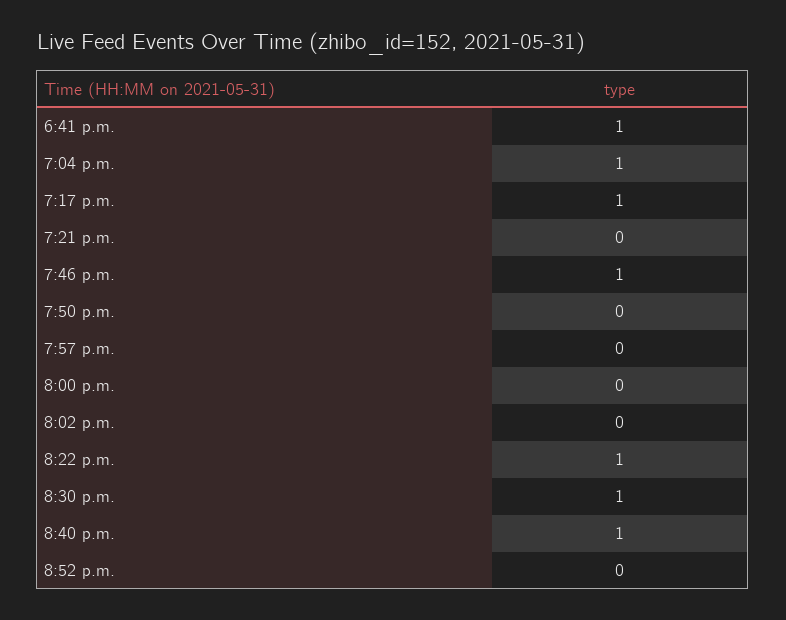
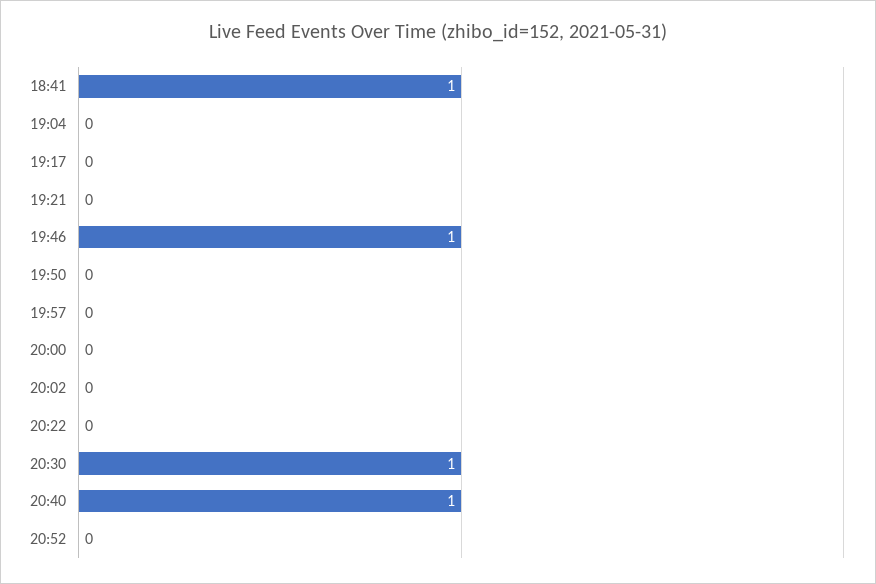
  {
    "6:41 p.m.": 1,
-   "7:04 p.m.": 1,
+   "7:04 p.m.": 0,
-   "7:17 p.m.": 1,
+   "7:17 p.m.": 0,
    "7:21 p.m.": 0,
    "7:46 p.m.": 1,
    "7:50 p.m.": 0,
    "7:57 p.m.": 0,
    "8:00 p.m.": 0,
    "8:02 p.m.": 0,
-   "8:22 p.m.": 1,
+   "8:22 p.m.": 0,
    "8:30 p.m.": 1,
    "8:40 p.m.": 1,
    "8:52 p.m.": 0
  }

